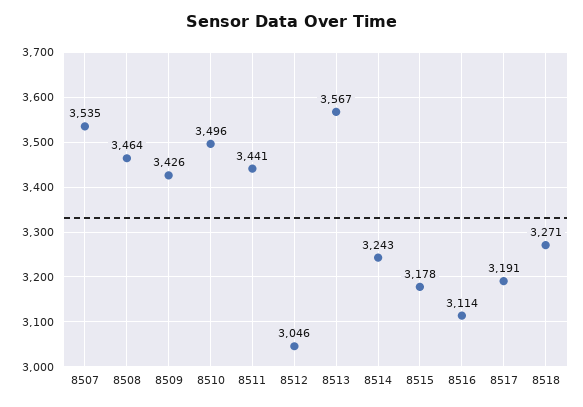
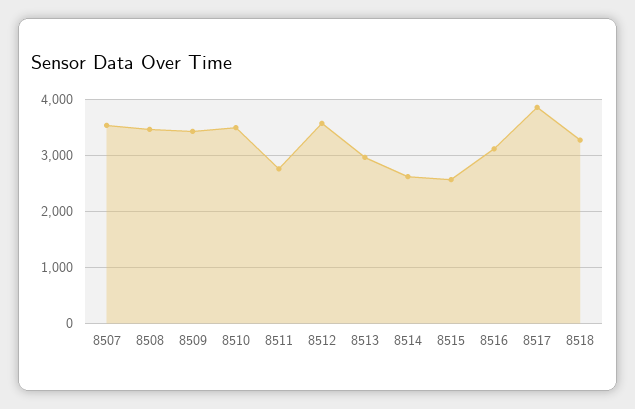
  {
    "8507": 3535,
    "8508": 3464,
    "8509": 3426,
    "8510": 3496,
-   "8511": 3441,
+   "8511": 2800,
-   "8512": 3046,
+   "8512": 3600,
-   "8513": 3567,
+   "8513": 3000,
-   "8514": 3243,
+   "8514": 2600,
-   "8515": 3178,
+   "8515": 2600,
    "8516": 3114,
-   "8517": 3191,
+   "8517": 3800,
    "8518": 3271
  }

